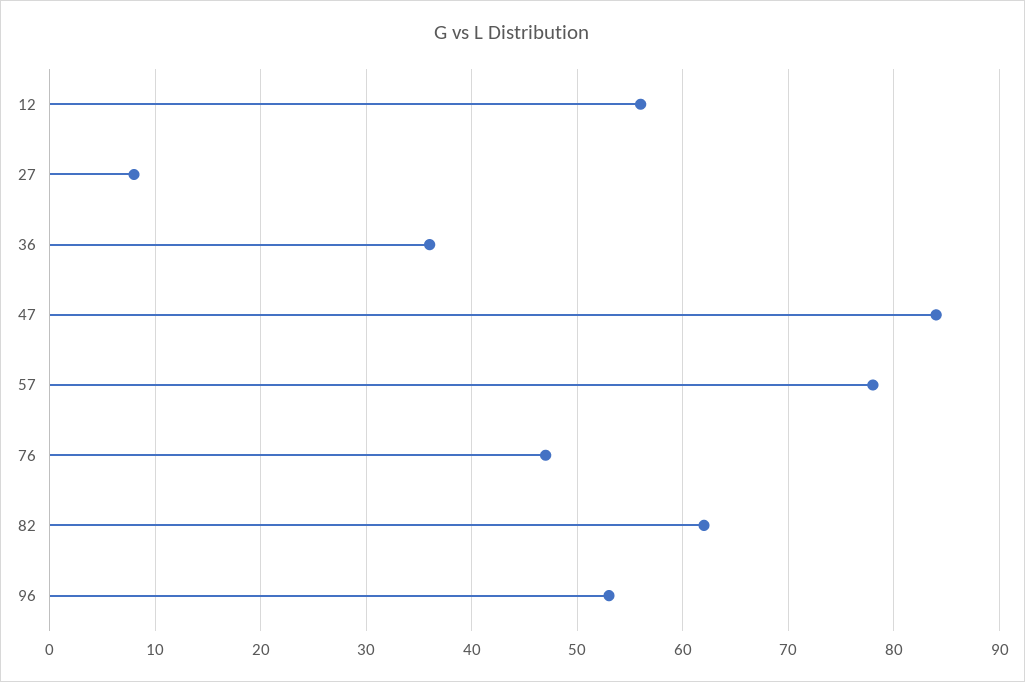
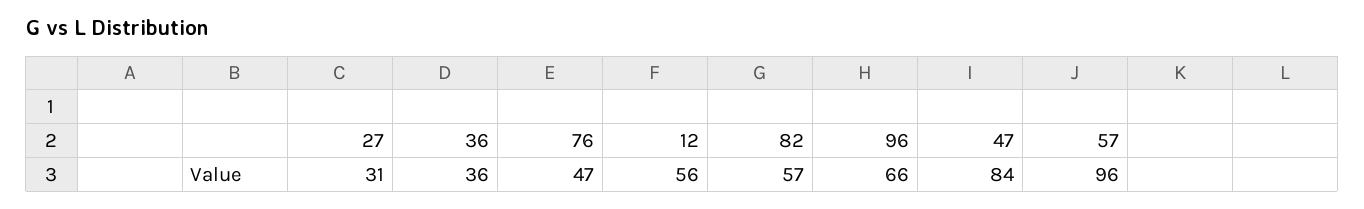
  {
    "12": 56,
-   "27": 8,
+   "27": 31,
    "36": 36,
    "47": 84,
-   "57": 78,
+   "57": 96,
    "76": 47,
-   "82": 62,
+   "82": 57,
-   "96": 53
+   "96": 66
  }

